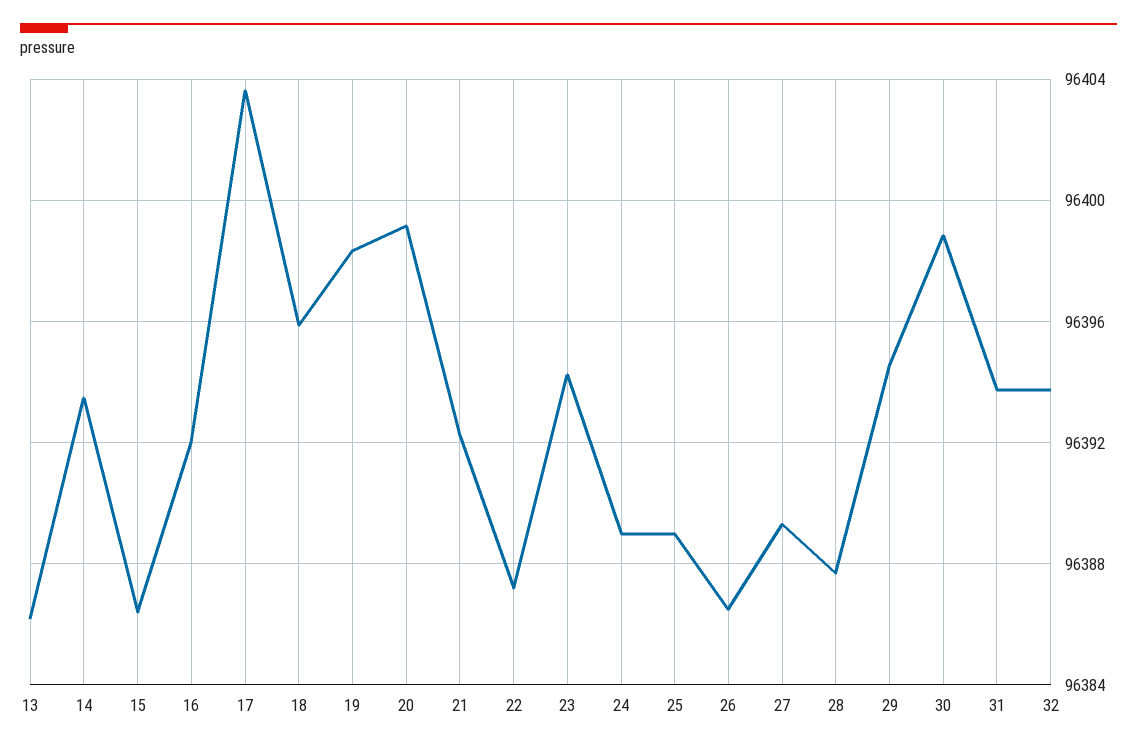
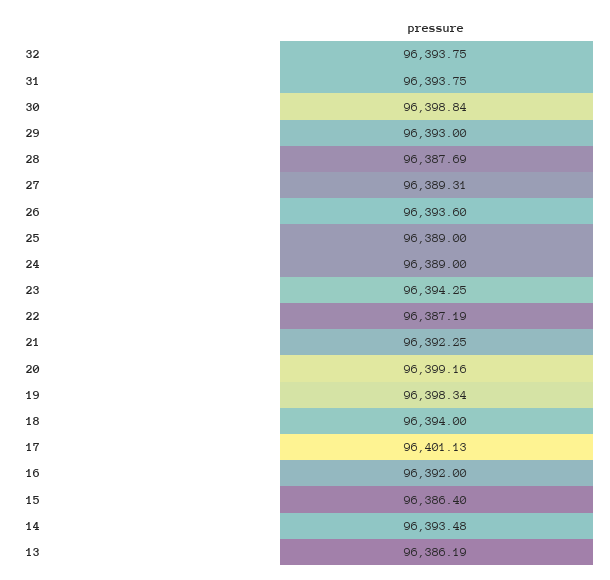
  {
    "13": 96386.19,
    "14": 96393.48,
    "15": 96386.4,
    "16": 96392,
-   "17": 96403.5,
+   "17": 96401.13,
-   "18": 96396,
+   "18": 96394,
    "19": 96398.34,
    "20": 96399.16,
    "21": 96392.25,
    "22": 96387.19,
    "23": 96394.25,
    "24": 96389,
    "25": 96389,
-   "26": 96386.5,
+   "26": 96393.6,
    "27": 96389.31,
    "28": 96387.69,
-   "29": 96394.5,
+   "29": 96393,
    "30": 96398.84,
    "31": 96393.75,
    "32": 96393.75
  }

